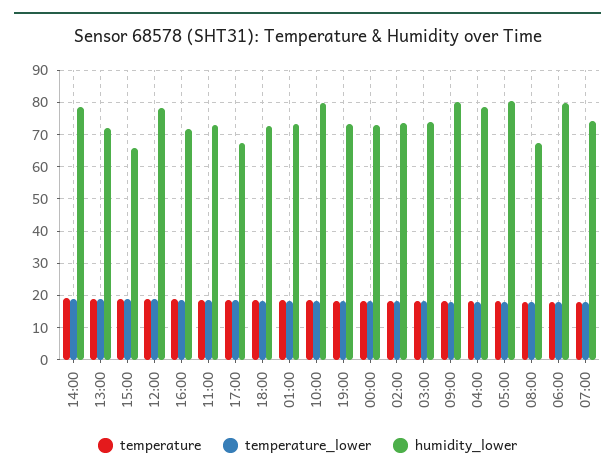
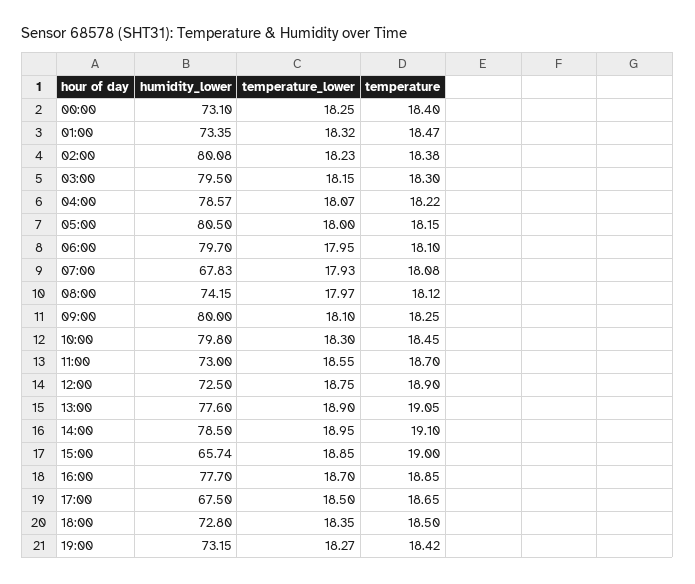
  {
    "temperature": {
      "14:00": 19.1,
      "13:00": 19.05,
      "15:00": 19,
      "12:00": 18.9,
      "16:00": 18.85,
      "11:00": 18.7,
      "17:00": 18.65,
      "18:00": 18.5,
      "01:00": 18.47,
      "10:00": 18.45,
      "19:00": 18.42,
      "00:00": 18.4,
      "02:00": 18.38,
      "03:00": 18.3,
      "09:00": 18.25,
      "04:00": 18.22,
      "05:00": 18.15,
      "08:00": 18.12,
      "06:00": 18.1,
      "07:00": 18.08
    },
    "temperature_lower": {
      "14:00": 18.95,
      "13:00": 18.9,
      "15:00": 18.85,
      "12:00": 18.75,
      "16:00": 18.7,
      "11:00": 18.55,
      "17:00": 18.5,
      "18:00": 18.35,
      "01:00": 18.32,
      "10:00": 18.3,
      "19:00": 18.27,
      "00:00": 18.25,
      "02:00": 18.23,
      "03:00": 18.15,
      "09:00": 18.1,
      "04:00": 18.07,
      "05:00": 18,
      "08:00": 17.97,
      "06:00": 17.95,
      "07:00": 17.93
    },
    "humidity_lower": {
      "14:00": 78.5,
-     "13:00": 72,
+     "13:00": 77.6,
      "15:00": 65.74,
-     "12:00": 78,
+     "12:00": 72.5,
-     "16:00": 72,
+     "16:00": 77.7,
      "11:00": 73,
      "17:00": 67.5,
      "18:00": 72.8,
      "01:00": 73.35,
      "10:00": 79.8,
      "19:00": 73.15,
      "00:00": 73.1,
-     "02:00": 74,
+     "02:00": 80.08,
-     "03:00": 74,
+     "03:00": 79.5,
      "09:00": 80,
      "04:00": 78.57,
      "05:00": 80.5,
-     "08:00": 68,
+     "08:00": 74.15,
      "06:00": 79.7,
-     "07:00": 74
+     "07:00": 67.83
    }
  }

